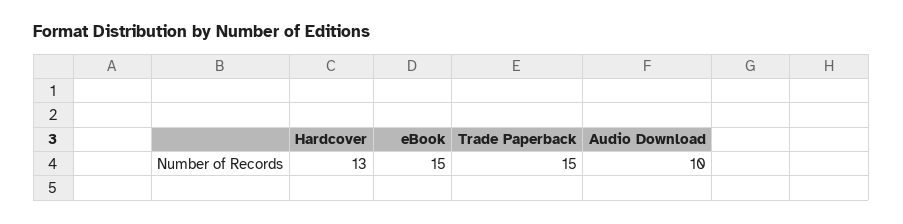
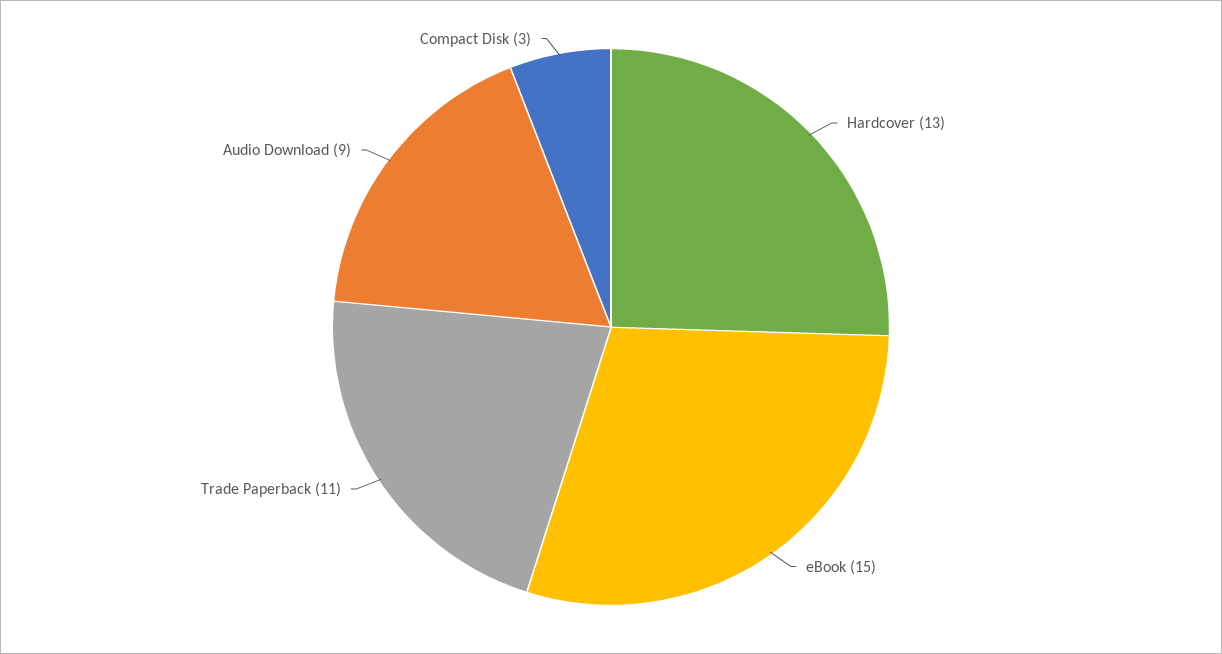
  {
    "Hardcover": 13,
    "eBook": 15,
-   "Trade Paperback": 15,
+   "Trade Paperback": 11,
-   "Audio Download": 10
+   "Audio Download": 9,
+   "Compact Disk": 3
  }

